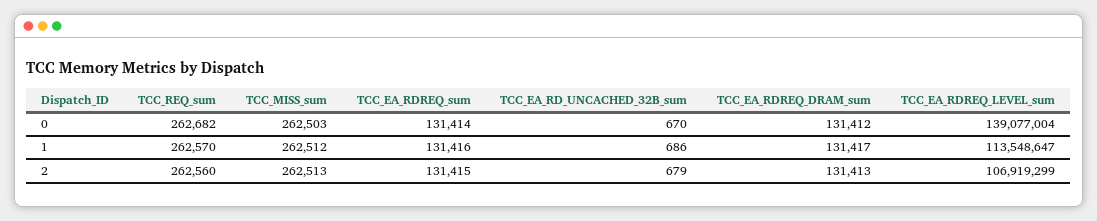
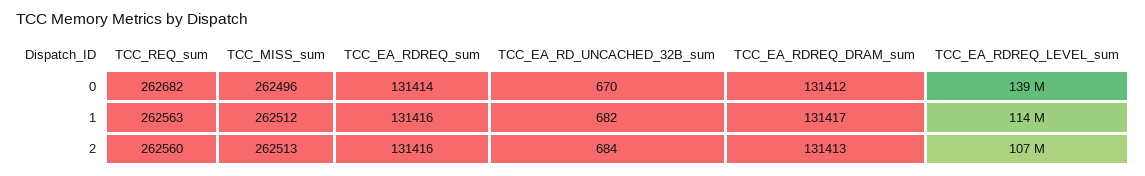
  {
    "TCC_REQ_sum": {
      "0": 262682,
-     "1": 262570,
+     "1": 262563,
      "2": 262560
    },
    "TCC_MISS_sum": {
-     "0": 262503,
+     "0": 262496,
      "1": 262512,
      "2": 262513
    },
    "TCC_EA_RDREQ_sum": {
      "0": 131414,
      "1": 131416,
-     "2": 131415
+     "2": 131416
    },
    "TCC_EA_RD_UNCACHED_32B_sum": {
      "0": 670,
-     "1": 686,
+     "1": 682,
-     "2": 679
+     "2": 684
    },
    "TCC_EA_RDREQ_DRAM_sum": {
      "0": 131412,
      "1": 131417,
      "2": 131413
    },
    "TCC_EA_RDREQ_LEVEL_sum": {
      "0": 139077004,
      "1": 113548647,
      "2": 106919299
    }
  }

